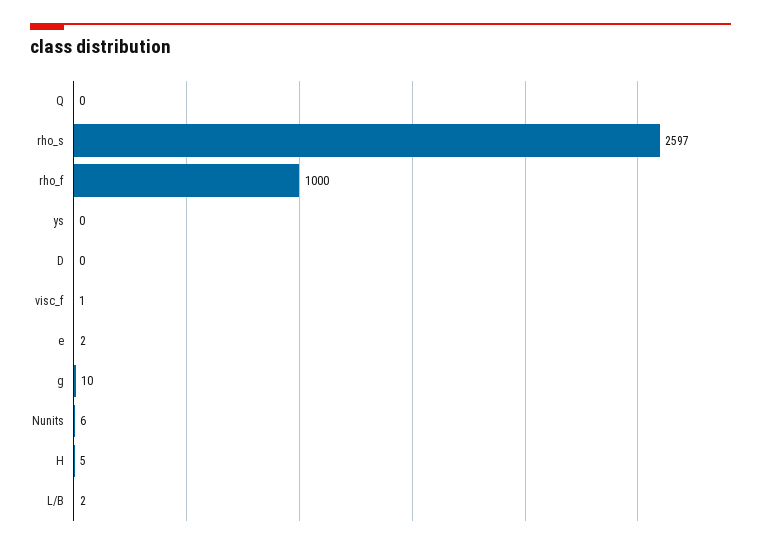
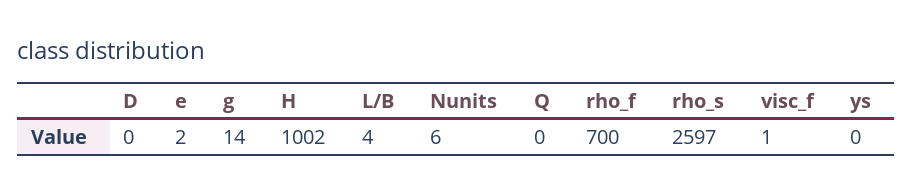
  {
    "Q": 0,
    "rho_s": 2597,
-   "rho_f": 1000,
+   "rho_f": 700,
    "ys": 0,
    "D": 0,
    "visc_f": 1,
    "e": 2,
-   "g": 10,
+   "g": 14,
    "Nunits": 6,
-   "H": 5,
+   "H": 1002,
-   "L/B": 2
+   "L/B": 4
  }

